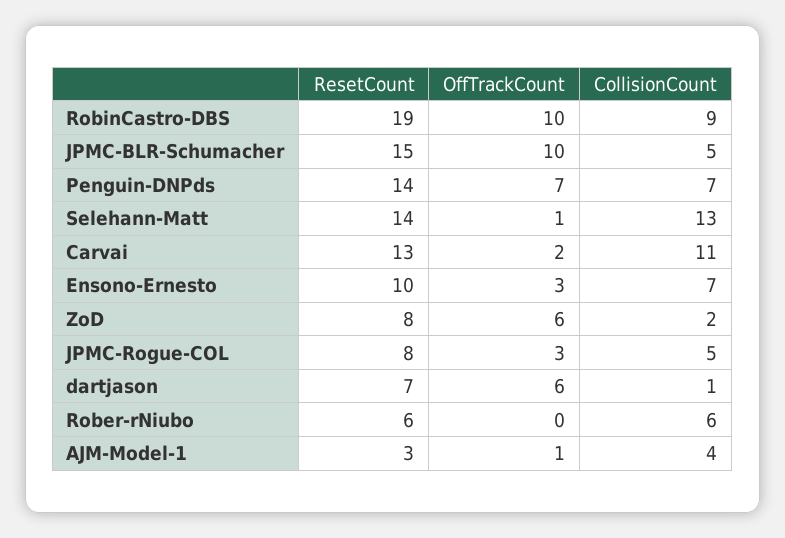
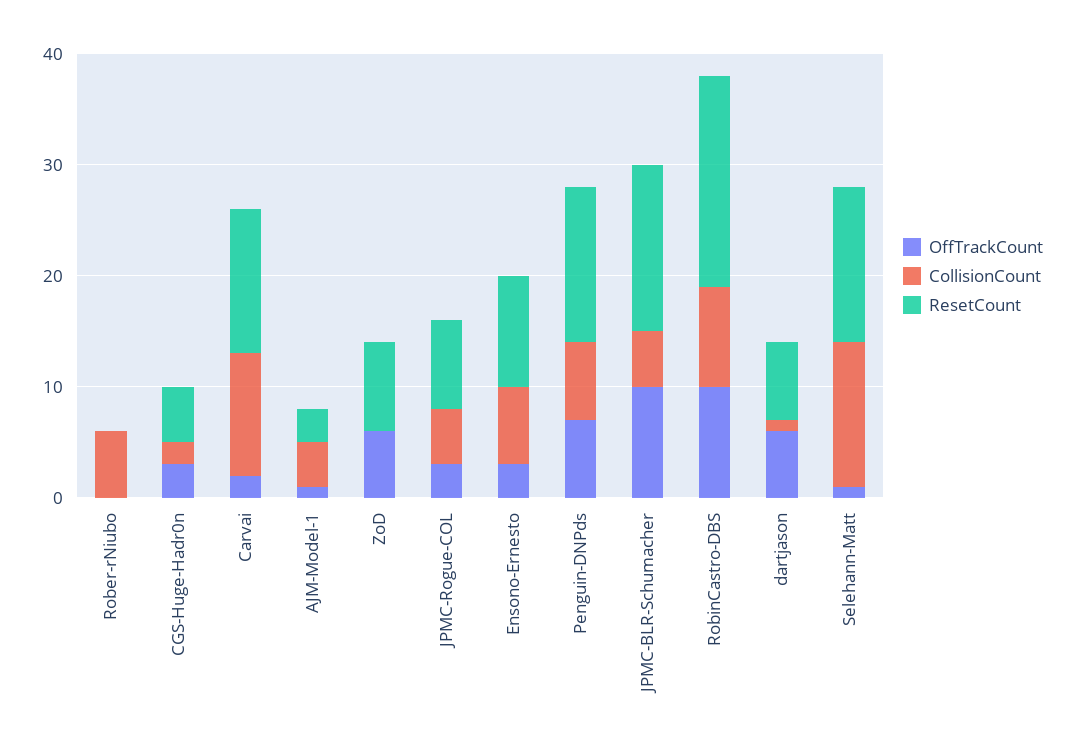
  {
    "ResetCount": {
      "RobinCastro-DBS": 19,
      "JPMC-BLR-Schumacher": 15,
      "Penguin-DNPds": 14,
      "Selehann-Matt": 14,
      "Carvai": 13,
      "Ensono-Ernesto": 10,
      "ZoD": 8,
      "JPMC-Rogue-COL": 8,
      "dartjason": 7,
-     "Rober-rNiubo": 6,
+     "Rober-rNiubo": 0,
-     "AJM-Model-1": 3
+     "AJM-Model-1": 3,
+     "CGS-Huge-Hadr0n": 5
    },
    "OffTrackCount": {
      "RobinCastro-DBS": 10,
      "JPMC-BLR-Schumacher": 10,
      "Penguin-DNPds": 7,
      "Selehann-Matt": 1,
      "Carvai": 2,
      "Ensono-Ernesto": 3,
      "ZoD": 6,
      "JPMC-Rogue-COL": 3,
      "dartjason": 6,
      "Rober-rNiubo": 0,
-     "AJM-Model-1": 1
+     "AJM-Model-1": 1,
+     "CGS-Huge-Hadr0n": 3
    },
    "CollisionCount": {
      "RobinCastro-DBS": 9,
      "JPMC-BLR-Schumacher": 5,
      "Penguin-DNPds": 7,
      "Selehann-Matt": 13,
      "Carvai": 11,
      "Ensono-Ernesto": 7,
-     "ZoD": 2,
+     "ZoD": 0,
      "JPMC-Rogue-COL": 5,
      "dartjason": 1,
      "Rober-rNiubo": 6,
-     "AJM-Model-1": 4
+     "AJM-Model-1": 4,
+     "CGS-Huge-Hadr0n": 2
    }
  }

